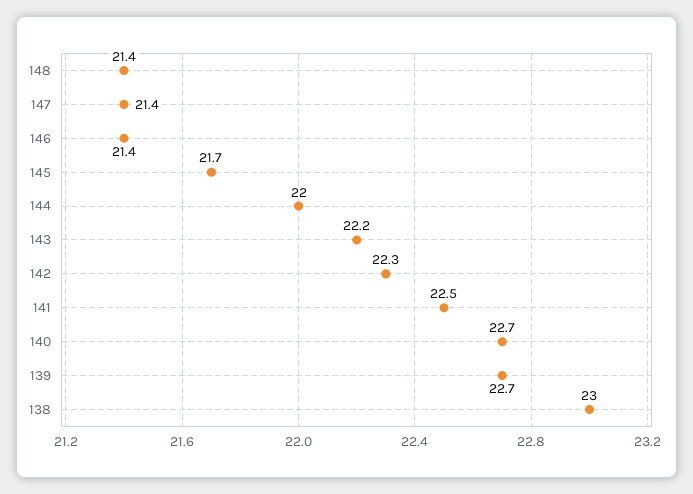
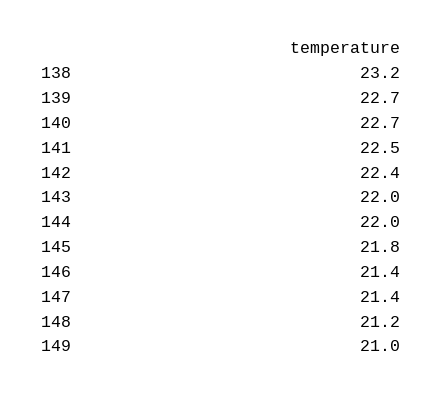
  {
-   "148": 21.4,
+   "148": 21.2,
    "147": 21.4,
    "146": 21.4,
-   "145": 21.7,
+   "145": 21.8,
    "144": 22,
-   "143": 22.2,
+   "143": 22,
-   "142": 22.3,
+   "142": 22.4,
    "141": 22.5,
    "140": 22.7,
    "139": 22.7,
-   "138": 23
+   "138": 23.2,
+   "149": 21
  }

